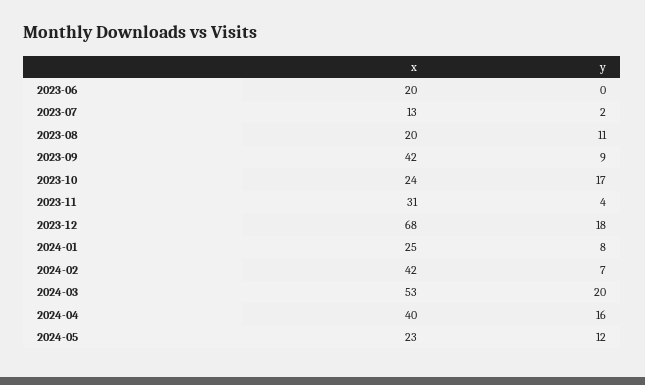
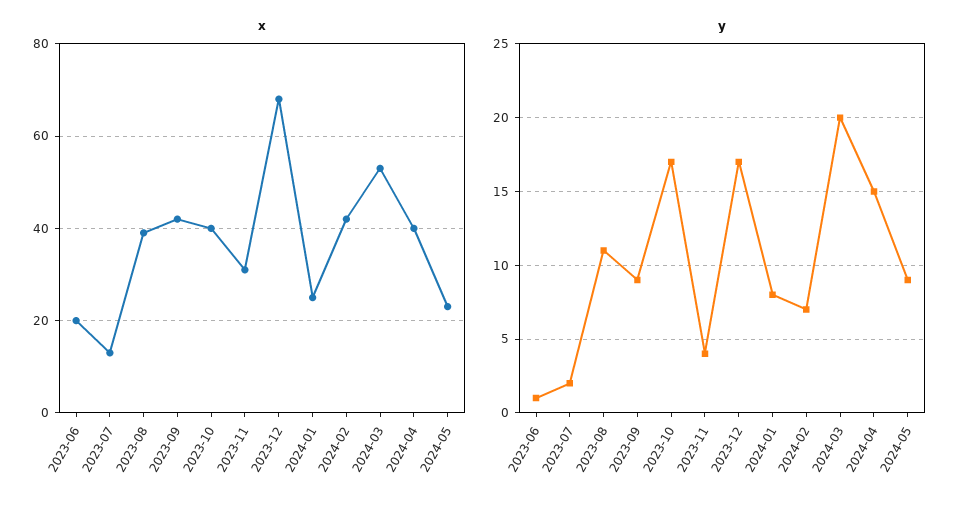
  {
    "x": {
      "2023-06": 20,
      "2023-07": 13,
-     "2023-08": 20,
+     "2023-08": 40,
      "2023-09": 42,
-     "2023-10": 24,
+     "2023-10": 40,
      "2023-11": 31,
      "2023-12": 68,
      "2024-01": 25,
      "2024-02": 42,
      "2024-03": 53,
      "2024-04": 40,
      "2024-05": 23
    },
    "y": {
-     "2023-06": 0,
+     "2023-06": 1,
      "2023-07": 2,
      "2023-08": 11,
      "2023-09": 9,
      "2023-10": 17,
      "2023-11": 4,
-     "2023-12": 18,
+     "2023-12": 17,
      "2024-01": 8,
      "2024-02": 7,
      "2024-03": 20,
-     "2024-04": 16,
+     "2024-04": 15,
-     "2024-05": 12
+     "2024-05": 9
    }
  }

